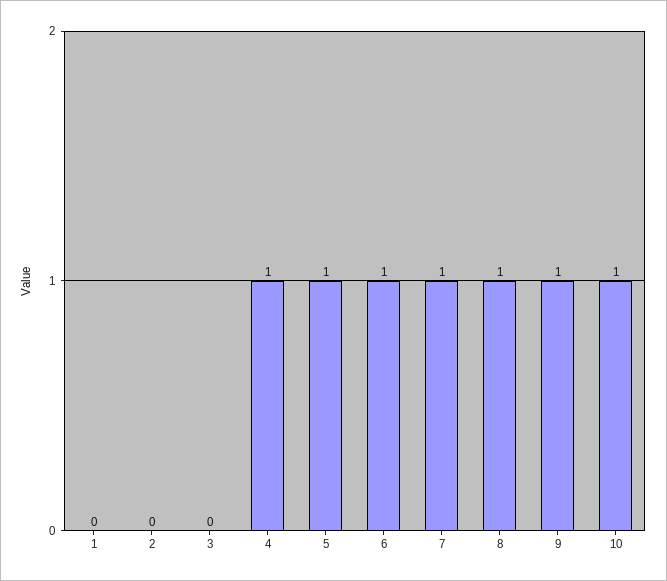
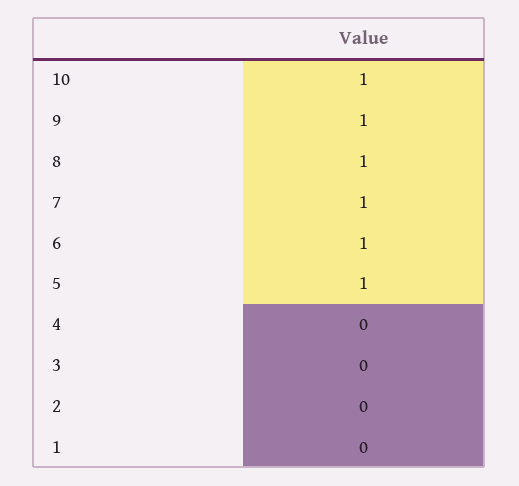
  {
    "1": 0,
    "2": 0,
    "3": 0,
-   "4": 1,
+   "4": 0,
    "5": 1,
    "6": 1,
    "7": 1,
    "8": 1,
    "9": 1,
    "10": 1
  }

